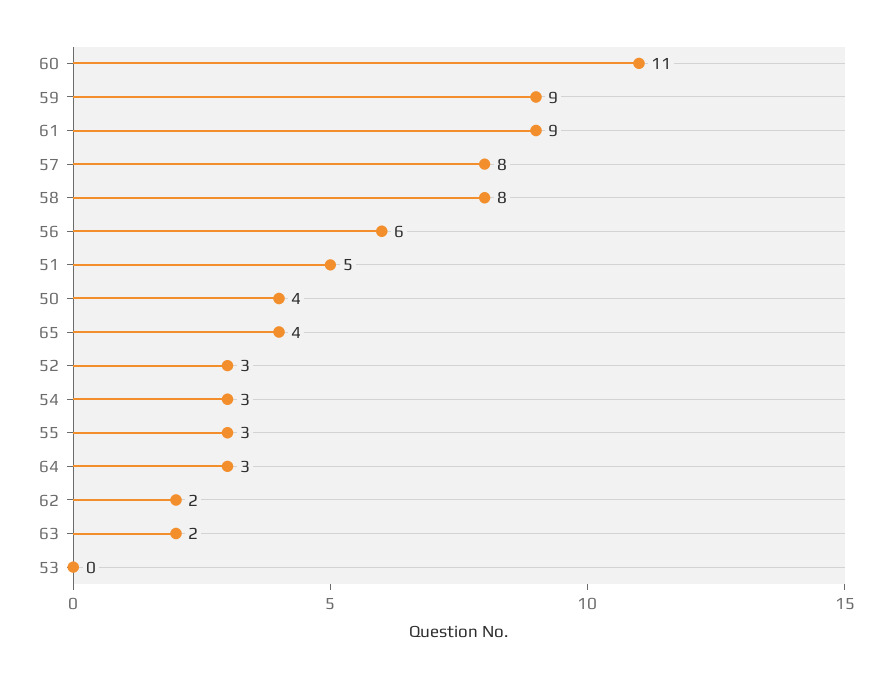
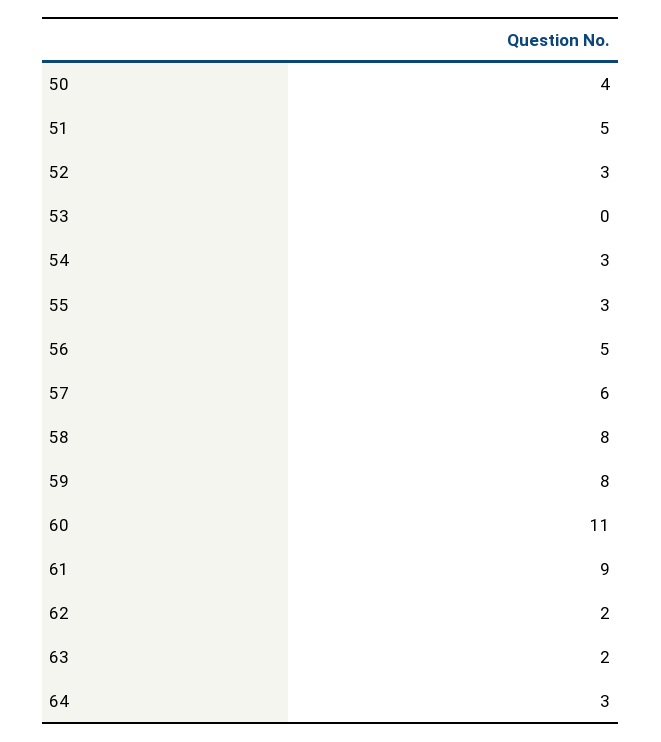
  {
    "60": 11,
-   "59": 9,
+   "59": 8,
    "61": 9,
-   "57": 8,
+   "57": 6,
    "58": 8,
-   "56": 6,
+   "56": 5,
    "51": 5,
    "50": 4,
-   "65": 4,
    "52": 3,
    "54": 3,
    "55": 3,
    "64": 3,
    "62": 2,
    "63": 2,
    "53": 0
  }

